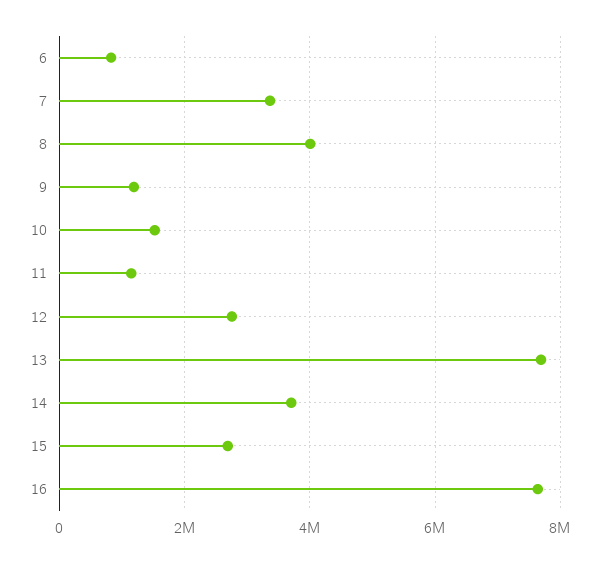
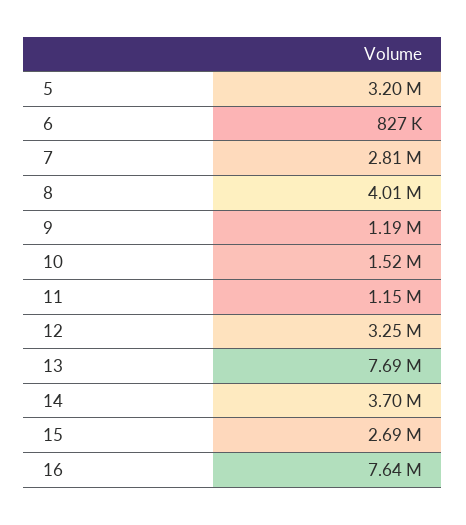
  {
    "6": 827000,
-   "7": 3400000,
+   "7": 2810000,
    "8": 4010000,
    "9": 1190000,
    "10": 1520000,
    "11": 1150000,
-   "12": 2800000,
+   "12": 3250000,
    "13": 7690000,
    "14": 3700000,
    "15": 2690000,
-   "16": 7640000
+   "16": 7640000,
+   "5": 3200000
  }

